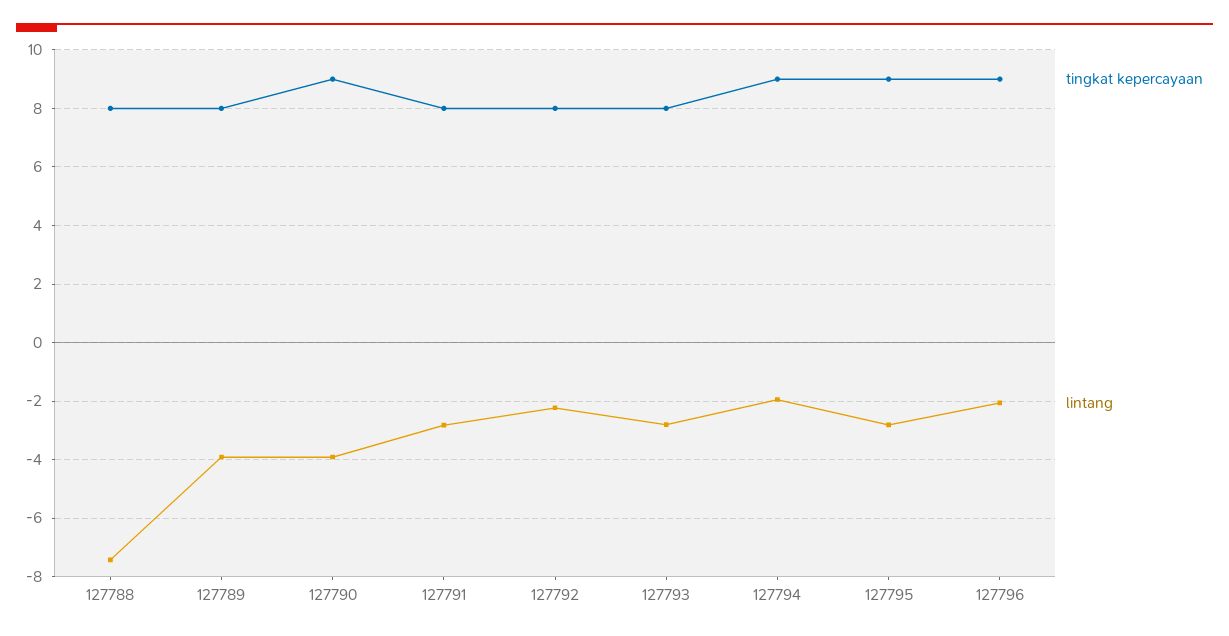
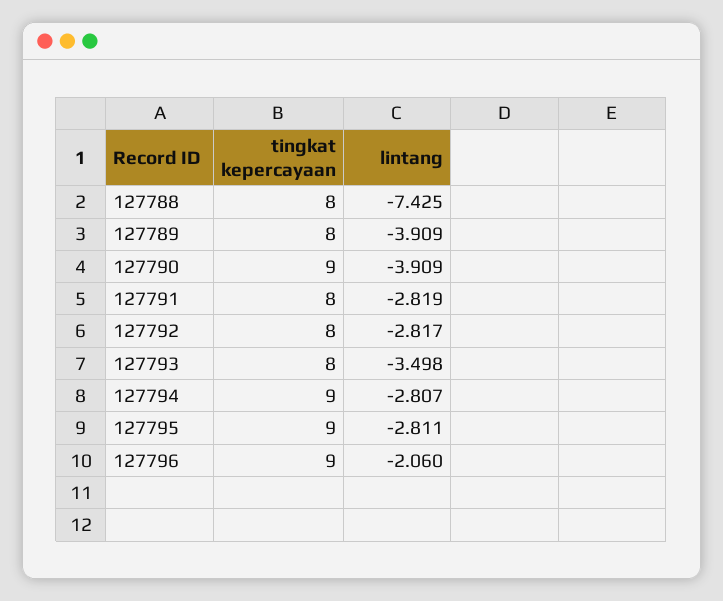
  {
    "tingkat kepercayaan": {
      "127788": 8,
      "127789": 8,
      "127790": 9,
      "127791": 8,
      "127792": 8,
      "127793": 8,
      "127794": 9,
      "127795": 9,
      "127796": 9
    },
    "lintang": {
      "127788": -7.425,
      "127789": -3.909,
      "127790": -3.909,
      "127791": -2.819,
-     "127792": -2.25,
+     "127792": -2.817,
-     "127793": -2.75,
+     "127793": -3.498,
-     "127794": -2,
+     "127794": -2.807,
      "127795": -2.811,
      "127796": -2.06
    }
  }

